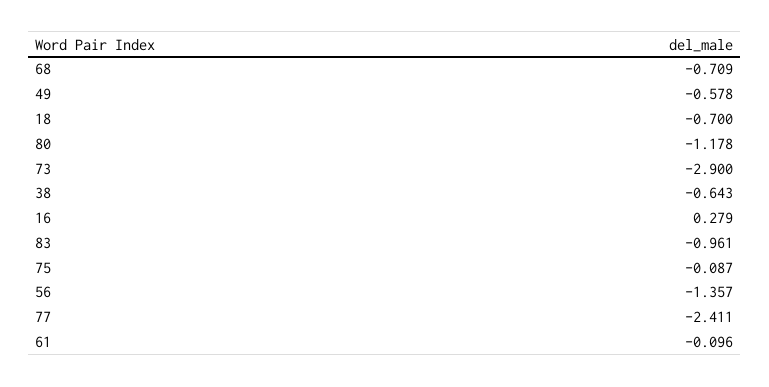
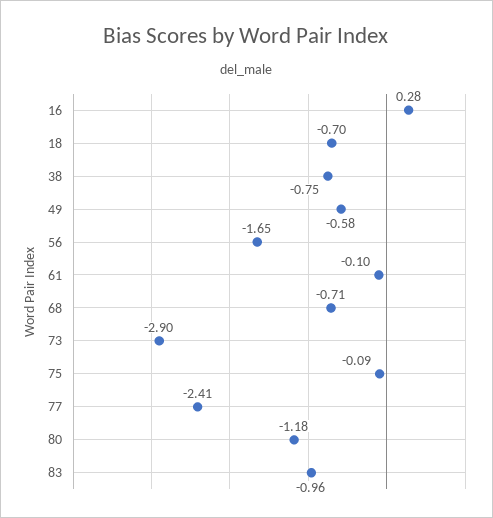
  {
    "68": -0.709,
    "49": -0.578,
    "18": -0.7,
    "80": -1.178,
    "73": -2.9,
-   "38": -0.643,
+   "38": -0.75,
    "16": 0.279,
    "83": -0.961,
    "75": -0.087,
-   "56": -1.357,
+   "56": -1.65,
    "77": -2.411,
    "61": -0.096
  }

